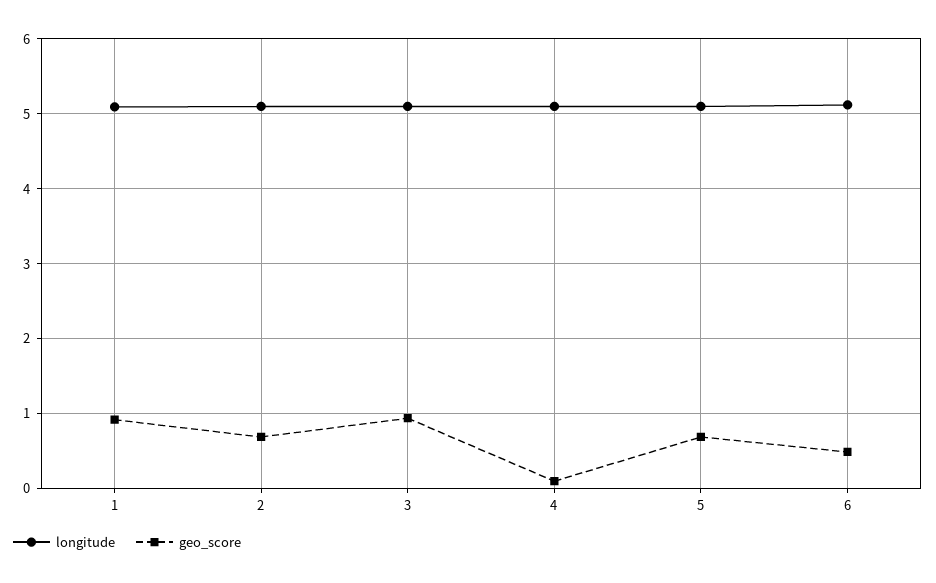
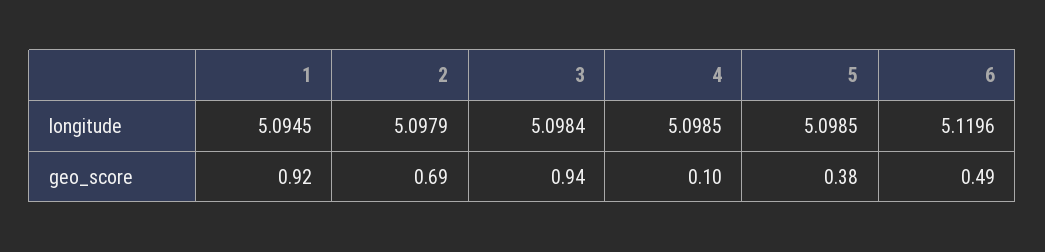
  {
    "longitude": {
      "1": 5.0945,
      "2": 5.0979,
      "3": 5.0984,
      "4": 5.0985,
      "5": 5.0985,
      "6": 5.1196
    },
    "geo_score": {
      "1": 0.92,
      "2": 0.69,
      "3": 0.94,
      "4": 0.1,
-     "5": 0.7,
+     "5": 0.38,
      "6": 0.49
    }
  }

